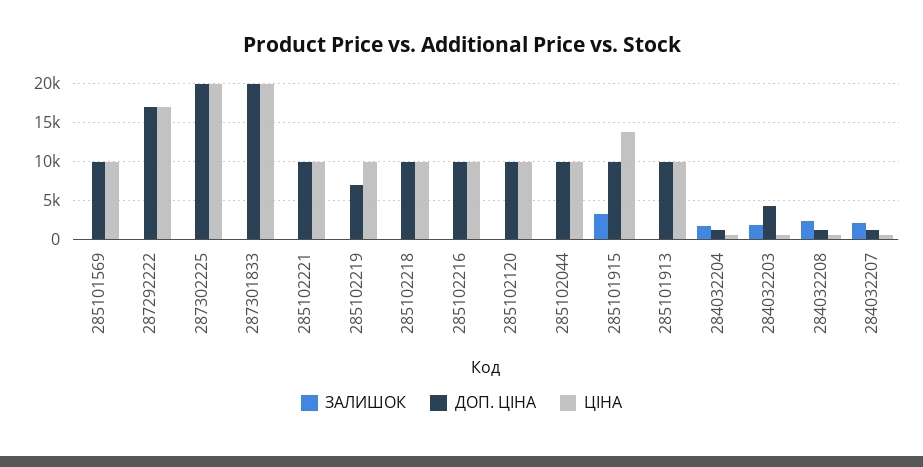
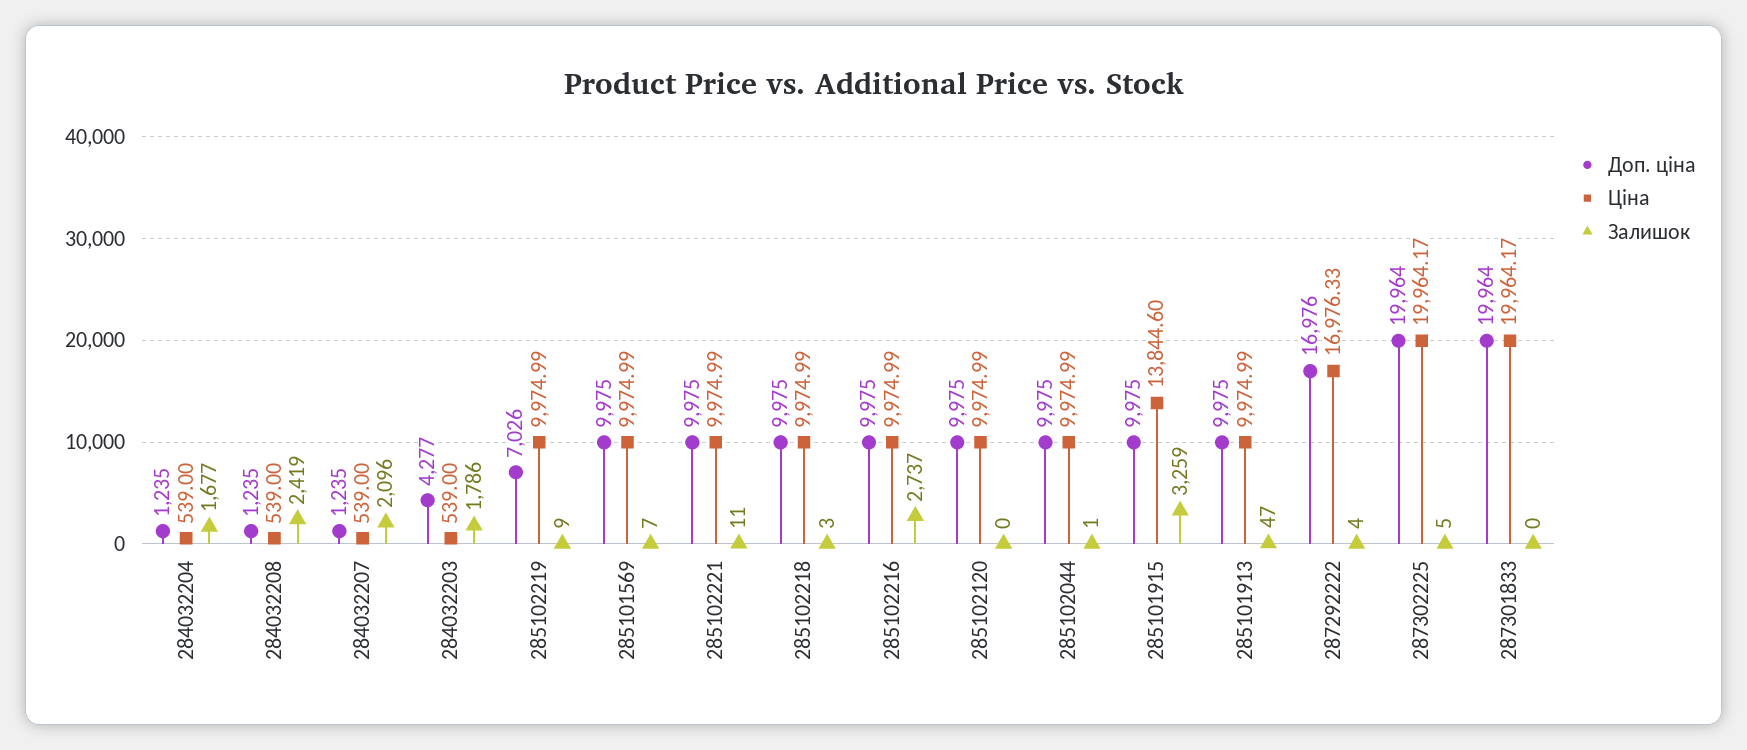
  {
    "ЗАЛИШОК": {
      "285101569": 7,
      "287292222": 4,
      "287302225": 5,
      "287301833": 0,
      "285102221": 11,
      "285102219": 9,
      "285102218": 3,
-     "285102216": 0,
+     "285102216": 2737,
      "285102120": 0,
      "285102044": 1,
      "285101915": 3259,
      "285101913": 47,
      "284032204": 1677,
      "284032203": 1786,
      "284032208": 2419,
      "284032207": 2096
    },
    "ДОП. ЦІНА": {
      "285101569": 9975,
      "287292222": 16976,
      "287302225": 19964,
      "287301833": 19964,
      "285102221": 9975,
      "285102219": 7026,
      "285102218": 9975,
      "285102216": 9975,
      "285102120": 9975,
      "285102044": 9975,
      "285101915": 9975,
      "285101913": 9975,
      "284032204": 1235,
      "284032203": 4277,
      "284032208": 1235,
      "284032207": 1235
    },
    "ЦІНА": {
      "285101569": 9974.99,
      "287292222": 16976.33,
      "287302225": 19964.17,
      "287301833": 19964.17,
      "285102221": 9974.99,
      "285102219": 9974.99,
      "285102218": 9974.99,
      "285102216": 9974.99,
      "285102120": 9974.99,
      "285102044": 9974.99,
      "285101915": 13844.6,
      "285101913": 9974.99,
      "284032204": 539,
      "284032203": 539,
      "284032208": 539,
      "284032207": 539
    }
  }

